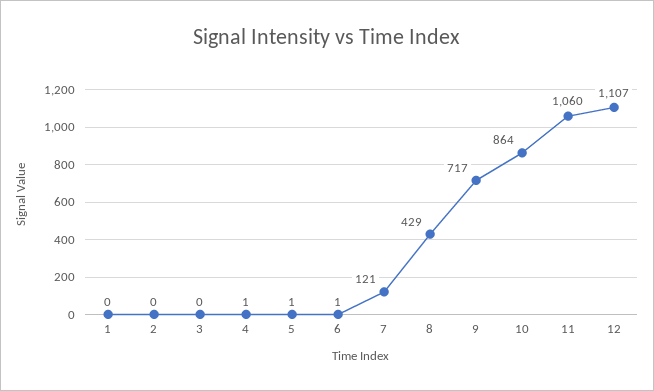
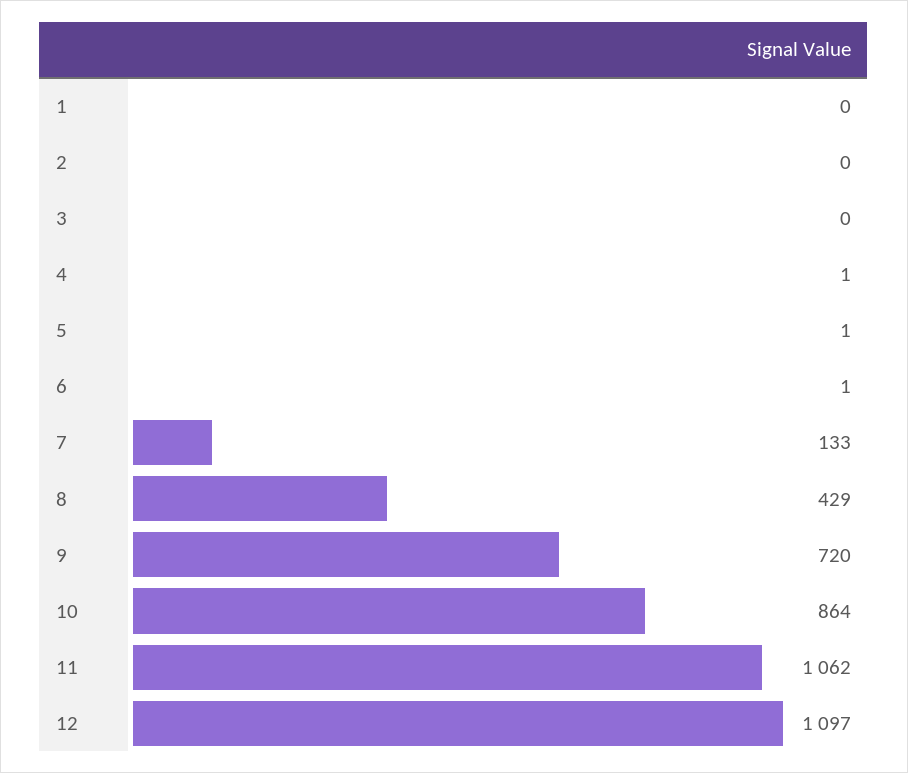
  {
    "1": 0,
    "2": 0,
    "3": 0,
    "4": 1,
    "5": 1,
    "6": 1,
-   "7": 121,
+   "7": 133,
    "8": 429,
-   "9": 717,
+   "9": 720,
    "10": 864,
-   "11": 1060,
+   "11": 1062,
-   "12": 1107
+   "12": 1097
  }

